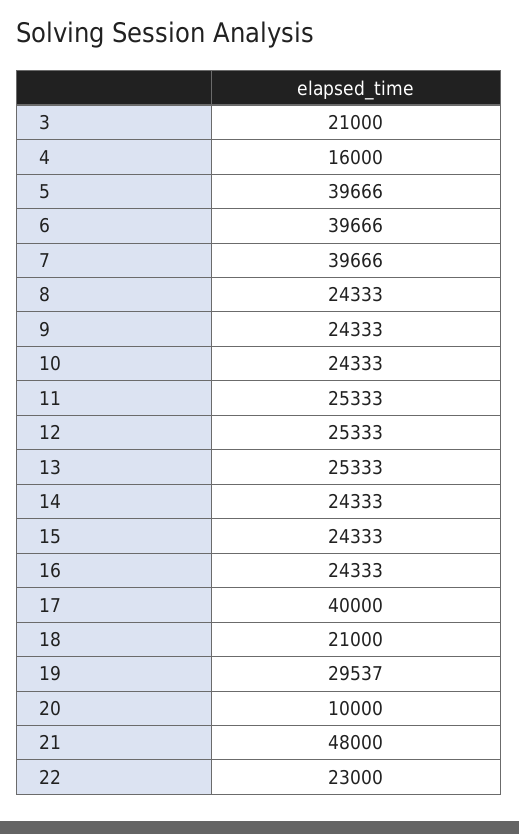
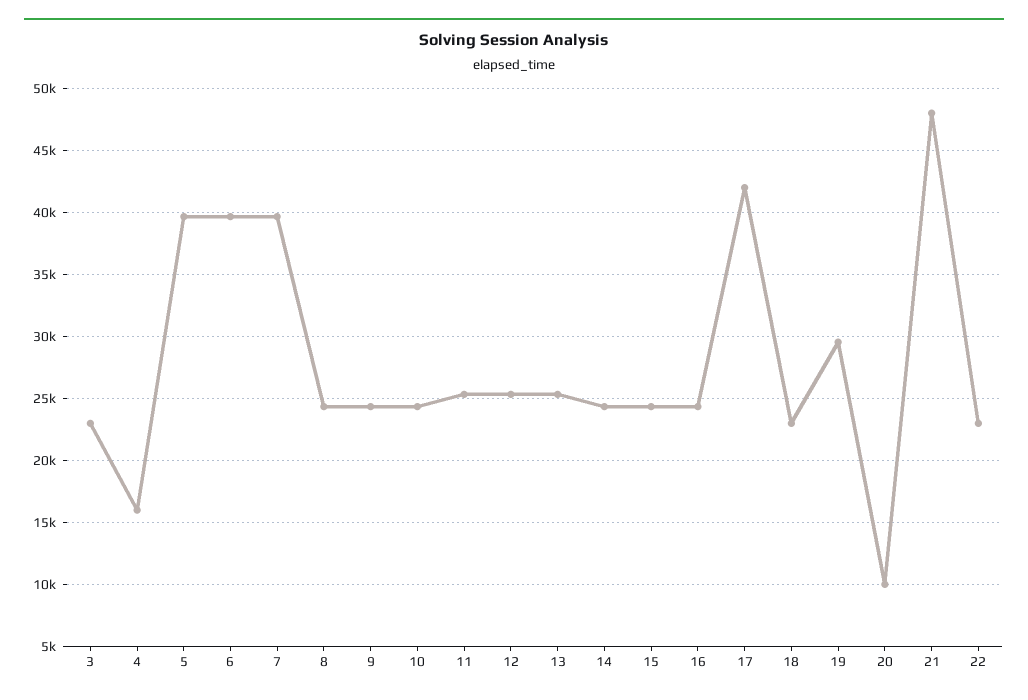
  {
-   "3": 21000,
+   "3": 23000,
    "4": 16000,
    "5": 39666,
    "6": 39666,
    "7": 39666,
    "8": 24333,
    "9": 24333,
    "10": 24333,
    "11": 25333,
    "12": 25333,
    "13": 25333,
    "14": 24333,
    "15": 24333,
    "16": 24333,
-   "17": 40000,
+   "17": 42000,
-   "18": 21000,
+   "18": 23000,
    "19": 29537,
    "20": 10000,
    "21": 48000,
    "22": 23000
  }

